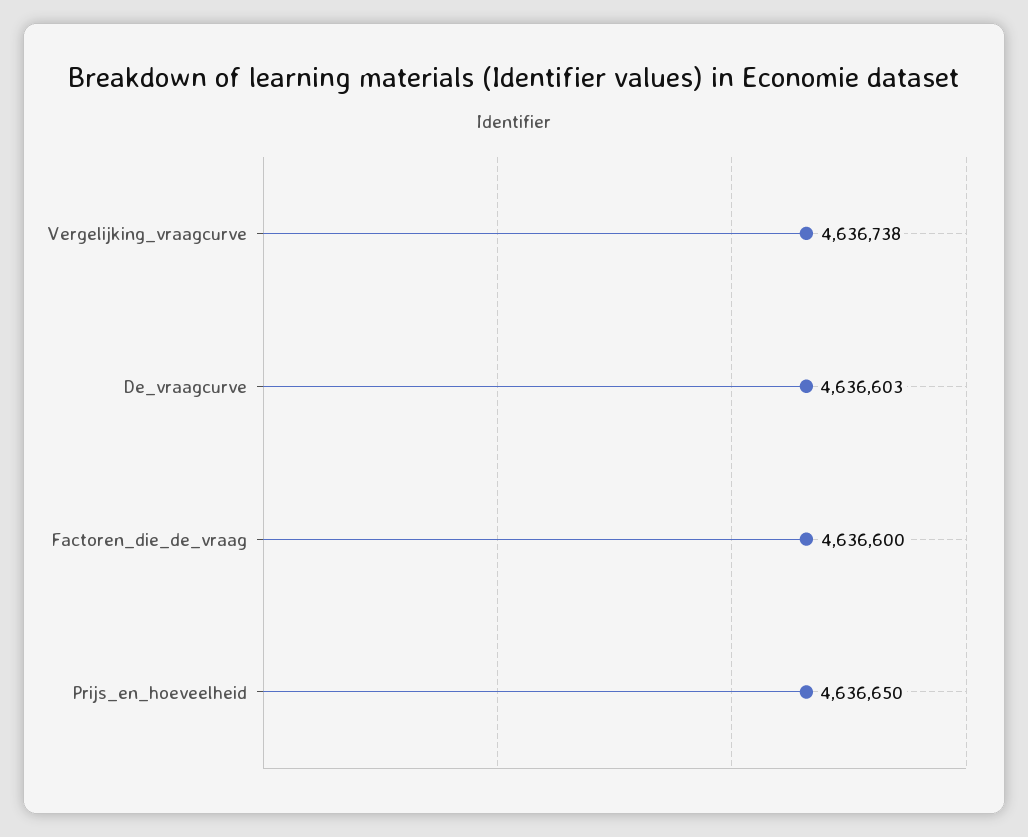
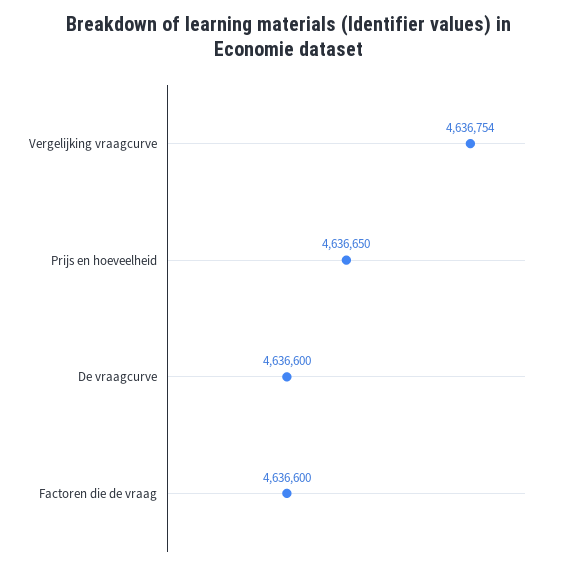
  {
-   "Vergelijking_vraagcurve": 4636738,
+   "Vergelijking_vraagcurve": 4636754,
-   "De_vraagcurve": 4636603,
+   "De_vraagcurve": 4636600,
    "Factoren_die_de_vraag": 4636600,
    "Prijs_en_hoeveelheid": 4636650
  }

